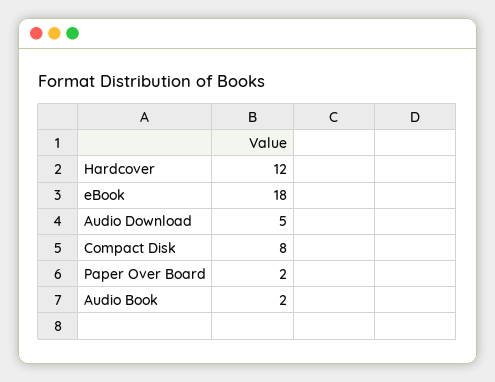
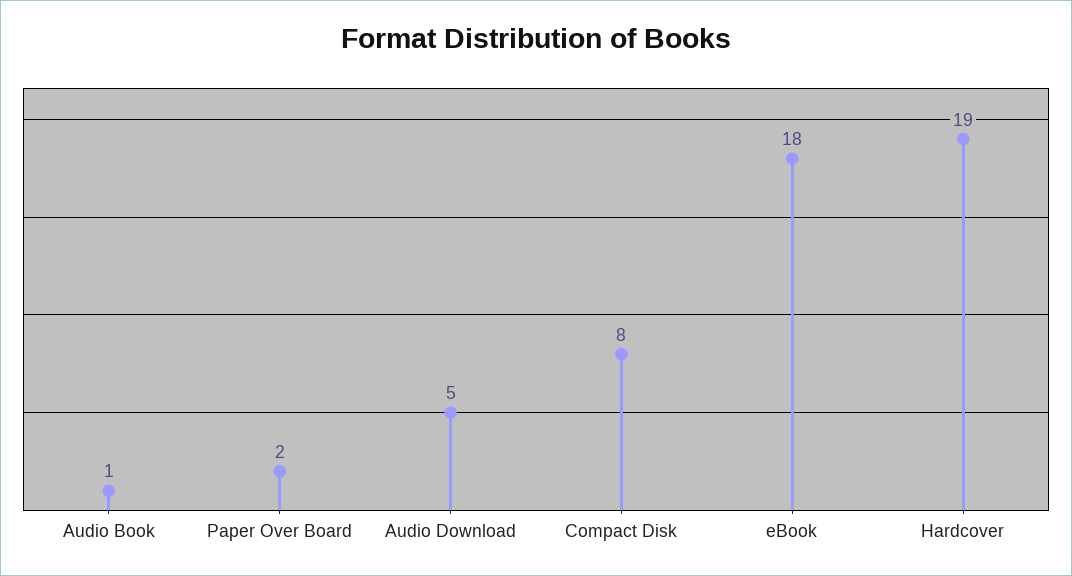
  {
-   "Hardcover": 12,
+   "Hardcover": 19,
    "eBook": 18,
    "Audio Download": 5,
    "Compact Disk": 8,
    "Paper Over Board": 2,
-   "Audio Book": 2
+   "Audio Book": 1
  }

